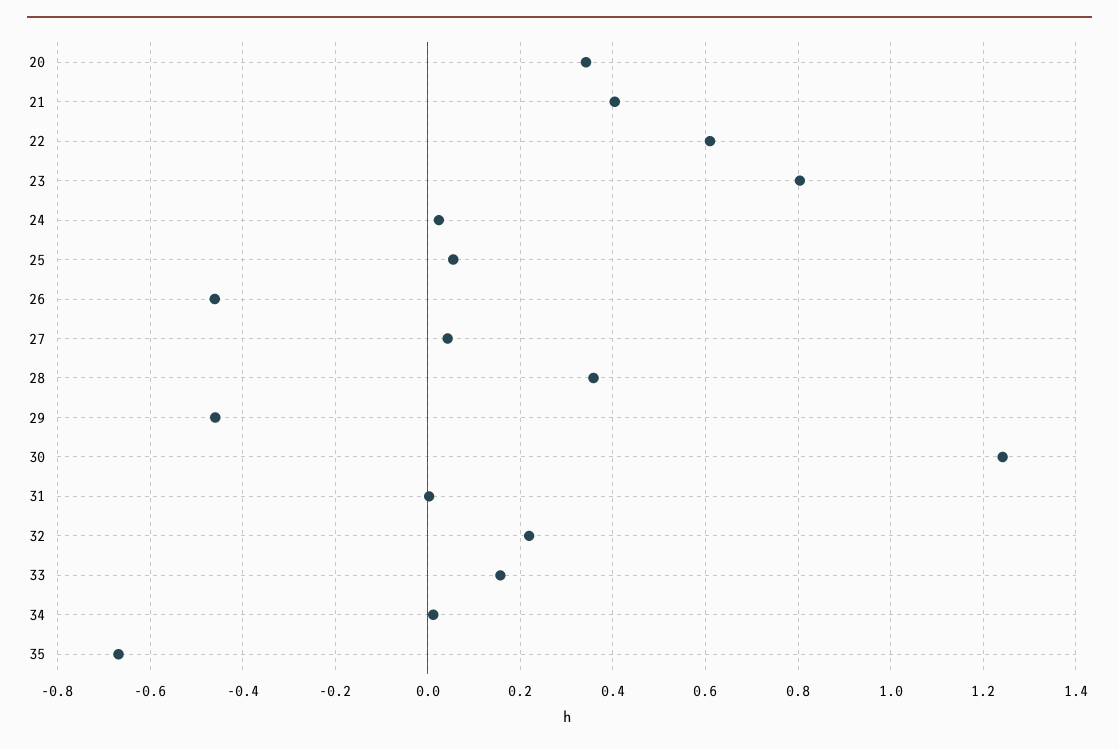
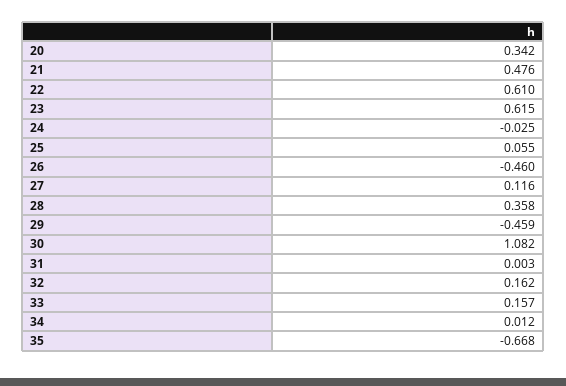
  {
    "20": 0.342,
-   "21": 0.4,
+   "21": 0.476,
    "22": 0.61,
-   "23": 0.8,
+   "23": 0.615,
-   "24": 0.02,
+   "24": -0.025,
    "25": 0.055,
    "26": -0.46,
-   "27": 0.04,
+   "27": 0.116,
    "28": 0.358,
    "29": -0.459,
-   "30": 1.24,
+   "30": 1.082,
    "31": 0.003,
-   "32": 0.22,
+   "32": 0.162,
    "33": 0.157,
    "34": 0.012,
    "35": -0.668
  }

